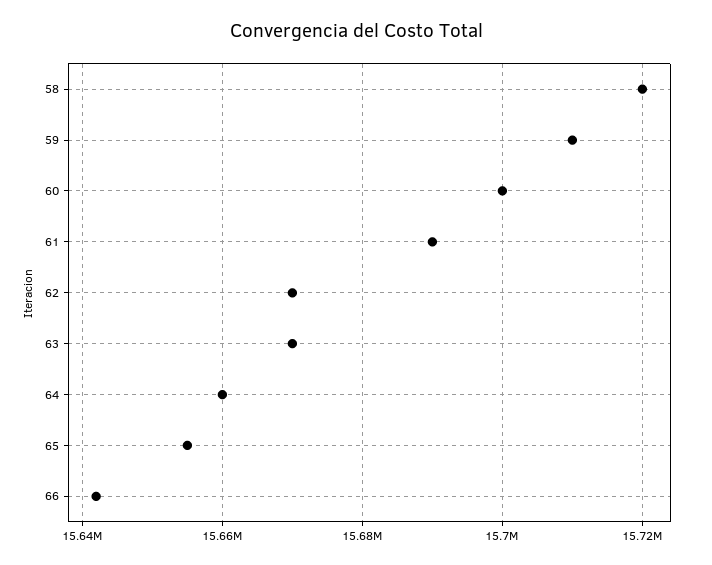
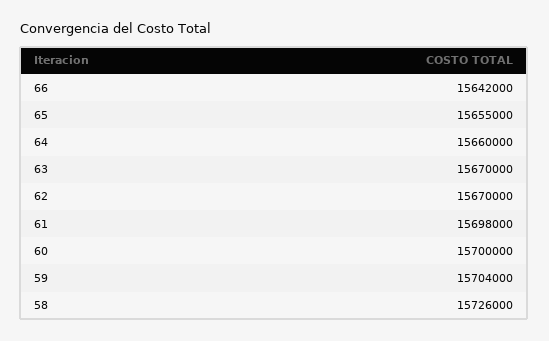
  {
-   "58": 15720000,
+   "58": 15726000,
-   "59": 15710000,
+   "59": 15704000,
    "60": 15700000,
-   "61": 15690000,
+   "61": 15698000,
    "62": 15670000,
    "63": 15670000,
    "64": 15660000,
    "65": 15655000,
    "66": 15642000
  }

